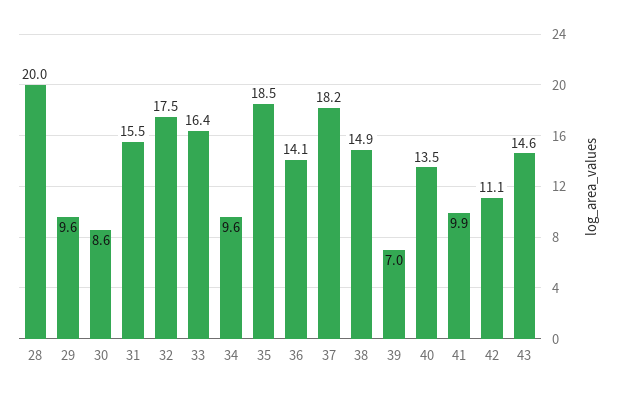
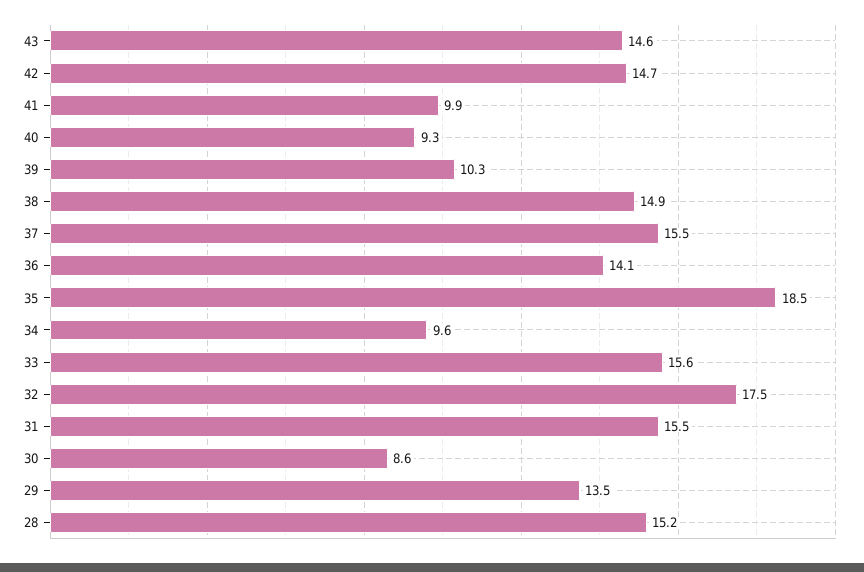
  {
-   "28": 20,
+   "28": 15.2,
-   "29": 9.6,
+   "29": 13.5,
    "30": 8.6,
    "31": 15.5,
    "32": 17.5,
-   "33": 16.4,
+   "33": 15.6,
    "34": 9.6,
    "35": 18.5,
    "36": 14.1,
-   "37": 18.2,
+   "37": 15.5,
    "38": 14.9,
-   "39": 7,
+   "39": 10.3,
-   "40": 13.5,
+   "40": 9.3,
    "41": 9.9,
-   "42": 11.1,
+   "42": 14.7,
    "43": 14.6
  }

